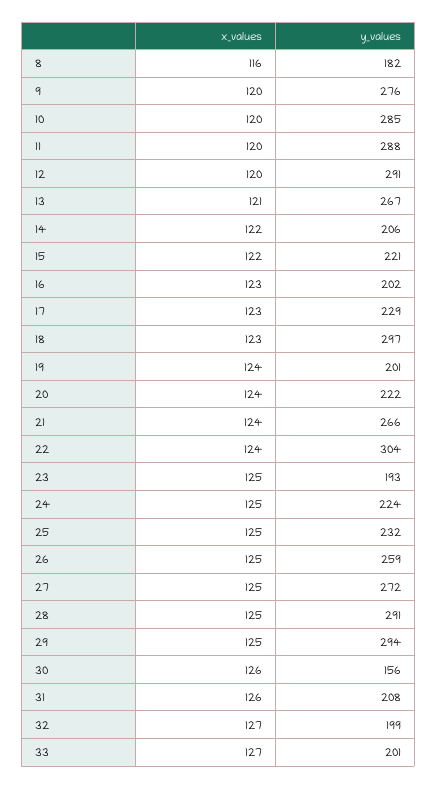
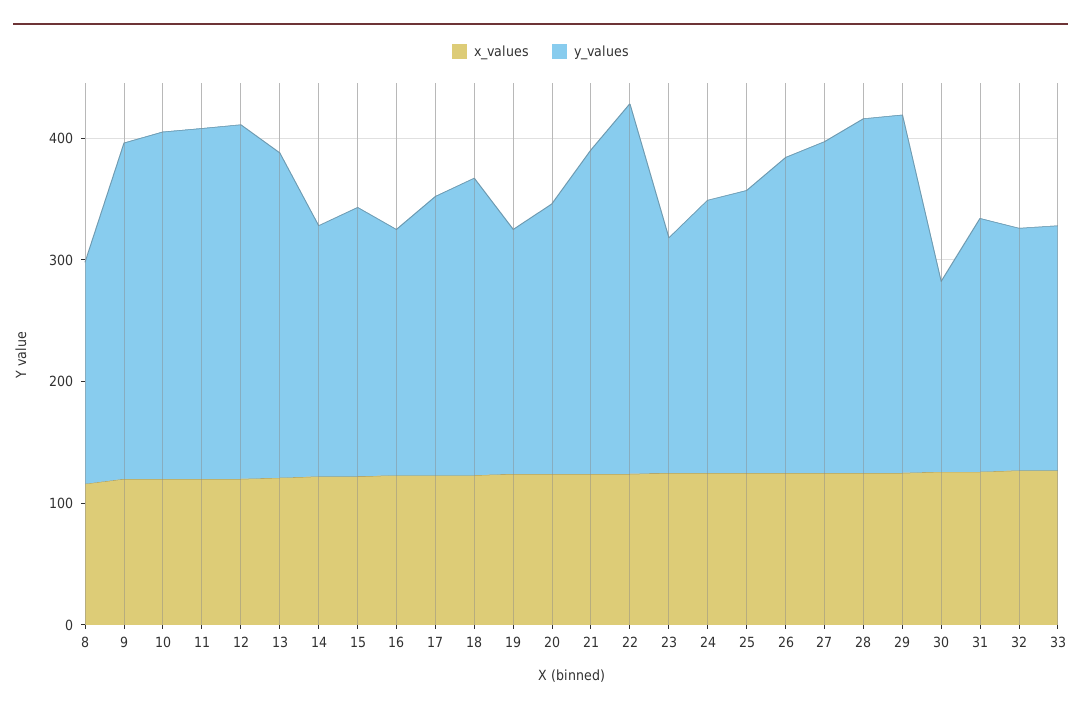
  {
    "x_values": {
      "8": 116,
      "9": 120,
      "10": 120,
      "11": 120,
      "12": 120,
      "13": 121,
      "14": 122,
      "15": 122,
      "16": 123,
      "17": 123,
      "18": 123,
      "19": 124,
      "20": 124,
      "21": 124,
      "22": 124,
      "23": 125,
      "24": 125,
      "25": 125,
      "26": 125,
      "27": 125,
      "28": 125,
      "29": 125,
      "30": 126,
      "31": 126,
      "32": 127,
      "33": 127
    },
    "y_values": {
      "8": 182,
      "9": 276,
      "10": 285,
      "11": 288,
      "12": 291,
      "13": 267,
      "14": 206,
      "15": 221,
      "16": 202,
      "17": 229,
-     "18": 297,
+     "18": 240,
      "19": 201,
      "20": 222,
      "21": 266,
      "22": 304,
      "23": 193,
      "24": 224,
      "25": 232,
      "26": 259,
      "27": 272,
      "28": 291,
      "29": 294,
      "30": 156,
      "31": 208,
      "32": 199,
      "33": 201
    }
  }

